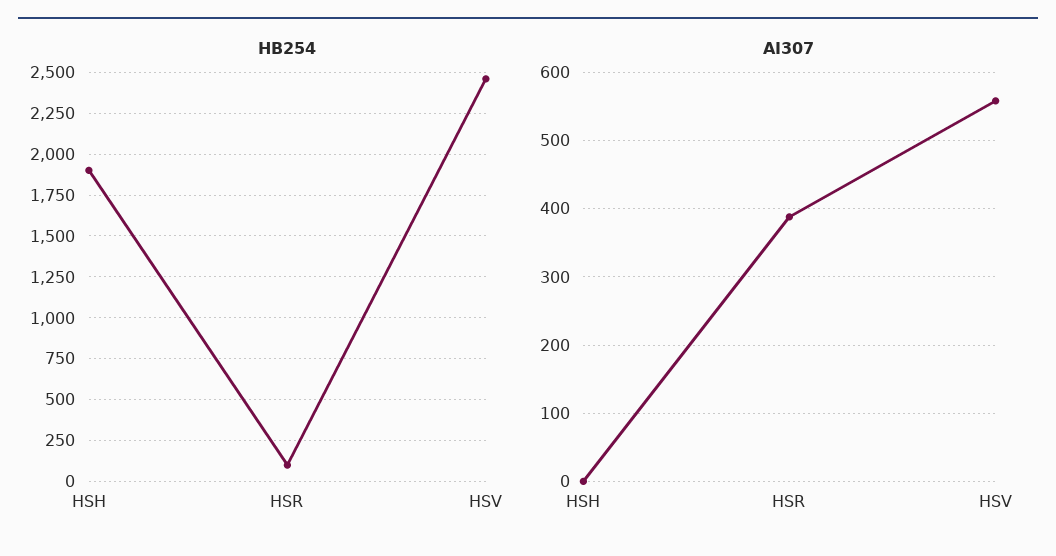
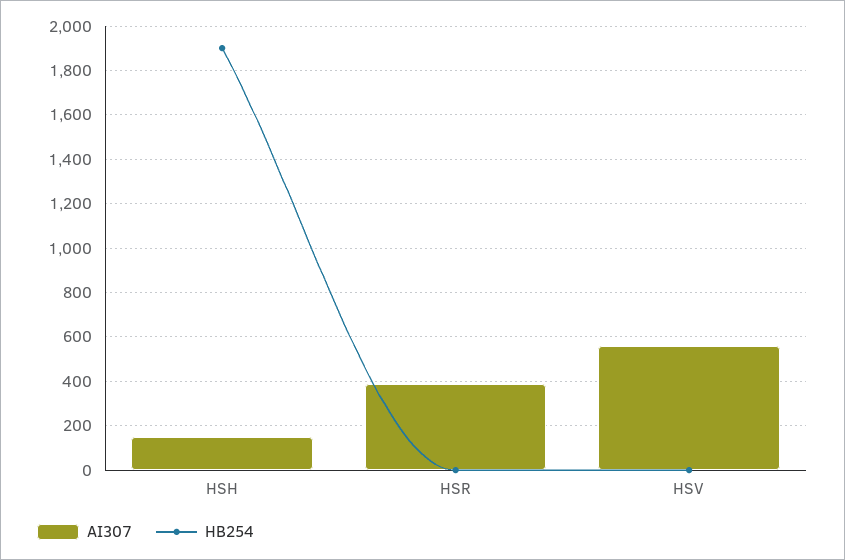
  {
    "HB254": {
      "HSH": 1900,
-     "HSR": 100,
+     "HSR": 0,
-     "HSV": 2450
+     "HSV": 0
    },
    "AI307": {
-     "HSH": 0,
+     "HSH": 150,
      "HSR": 390,
      "HSV": 560
    }
  }

